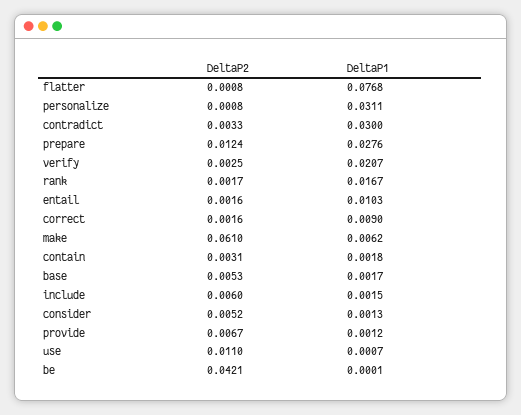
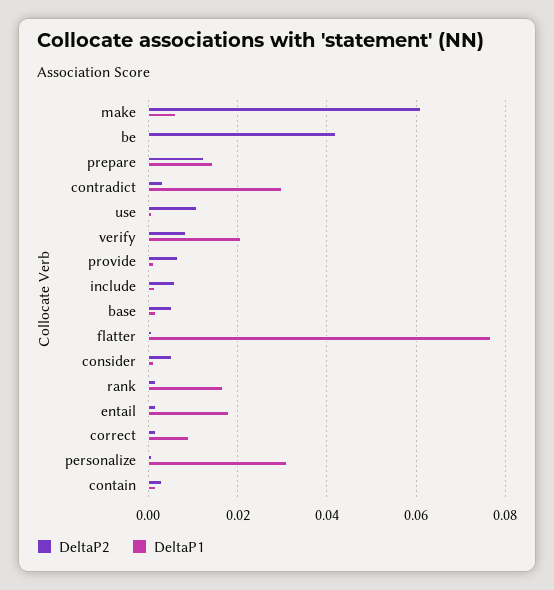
  {
    "DeltaP2": {
      "flatter": 0.0008,
      "personalize": 0.0008,
      "contradict": 0.0033,
      "prepare": 0.0124,
-     "verify": 0.0025,
+     "verify": 0.008,
      "rank": 0.0017,
      "entail": 0.0016,
      "correct": 0.0016,
      "make": 0.061,
      "contain": 0.0031,
      "base": 0.0053,
      "include": 0.006,
      "consider": 0.0052,
      "provide": 0.0067,
      "use": 0.011,
      "be": 0.0421
    },
    "DeltaP1": {
      "flatter": 0.0768,
      "personalize": 0.0311,
      "contradict": 0.03,
-     "prepare": 0.0276,
+     "prepare": 0.014,
      "verify": 0.0207,
      "rank": 0.0167,
-     "entail": 0.0103,
+     "entail": 0.018,
      "correct": 0.009,
      "make": 0.0062,
      "contain": 0.0018,
      "base": 0.0017,
      "include": 0.0015,
      "consider": 0.0013,
      "provide": 0.0012,
      "use": 0.0007,
      "be": 0.0001
    }
  }

